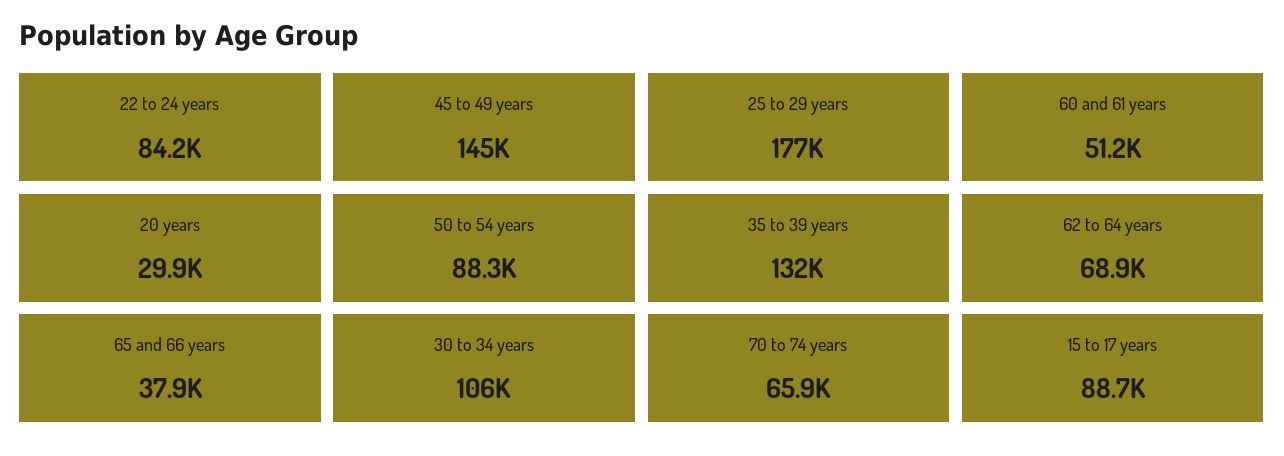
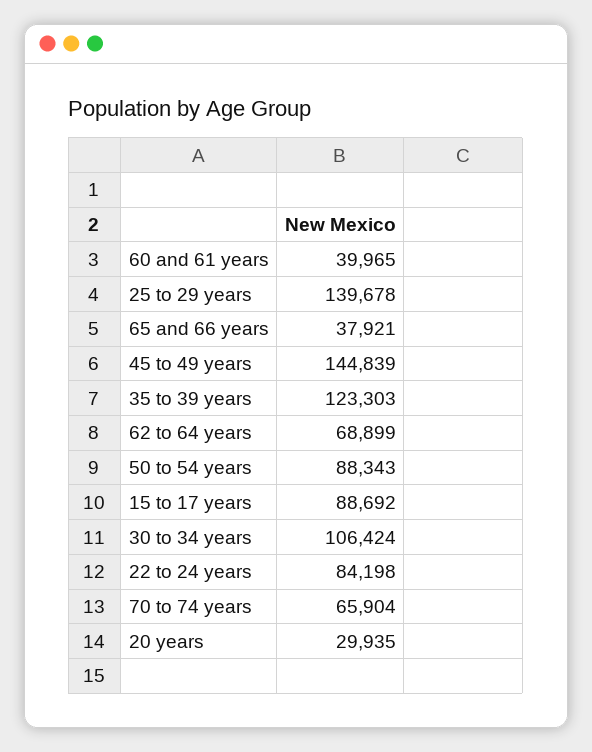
  {
    "22 to 24 years": 84198,
    "45 to 49 years": 144839,
-   "25 to 29 years": 177000,
+   "25 to 29 years": 139678,
-   "60 and 61 years": 51200,
+   "60 and 61 years": 39965,
    "20 years": 29935,
    "50 to 54 years": 88343,
-   "35 to 39 years": 132000,
+   "35 to 39 years": 123303,
    "62 to 64 years": 68899,
    "65 and 66 years": 37921,
    "30 to 34 years": 106424,
    "70 to 74 years": 65904,
    "15 to 17 years": 88692
  }

